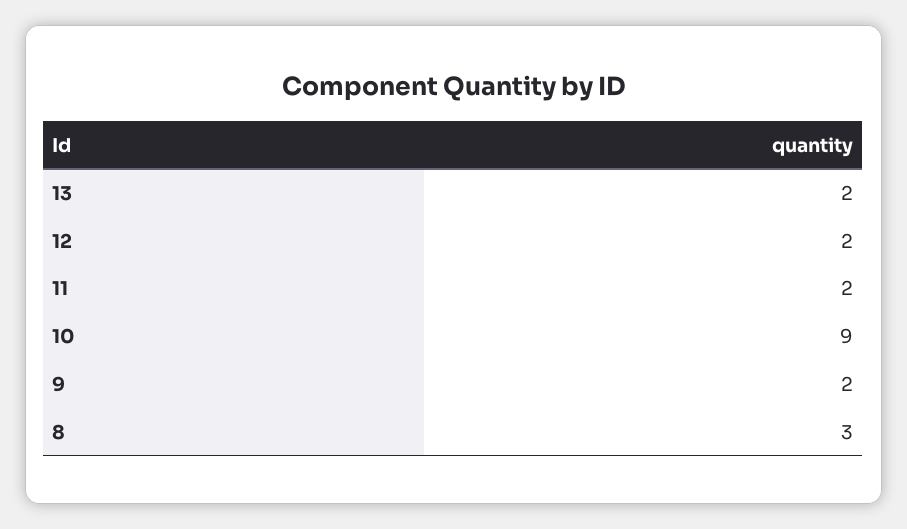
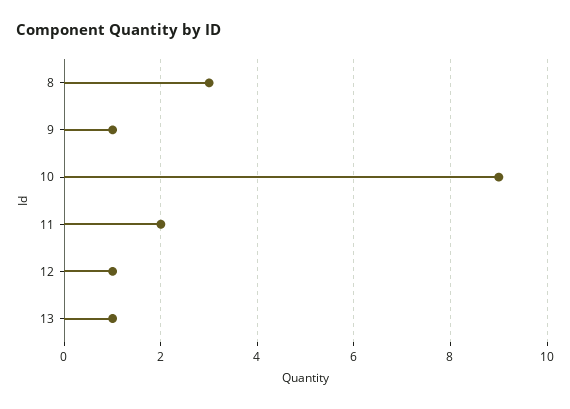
  {
-   "13": 2,
+   "13": 1,
-   "12": 2,
+   "12": 1,
    "11": 2,
    "10": 9,
-   "9": 2,
+   "9": 1,
    "8": 3
  }

